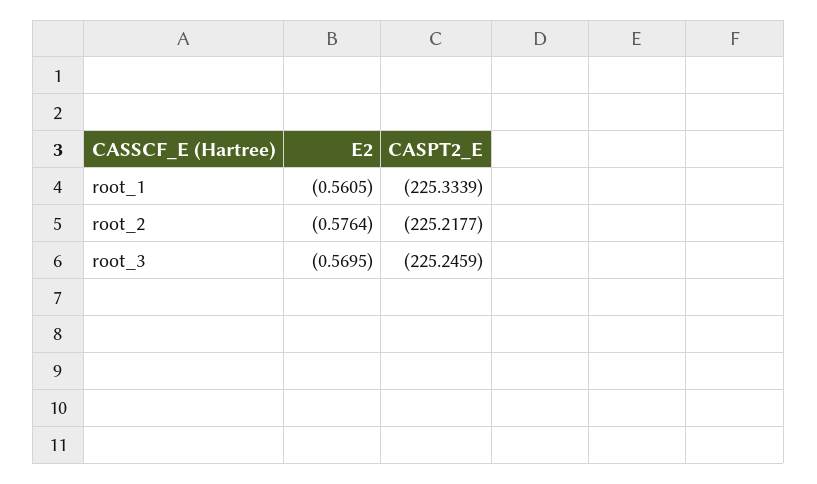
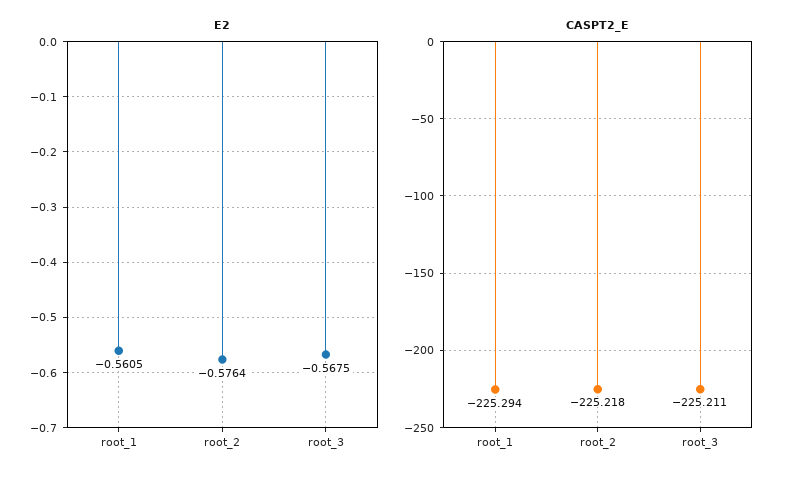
  {
    "E2": {
      "root_1": -0.5605,
      "root_2": -0.5764,
-     "root_3": -0.5695
+     "root_3": -0.5675
    },
    "CASPT2_E": {
-     "root_1": -225.3339,
+     "root_1": -225.294,
      "root_2": -225.2177,
-     "root_3": -225.2459
+     "root_3": -225.211
    }
  }

